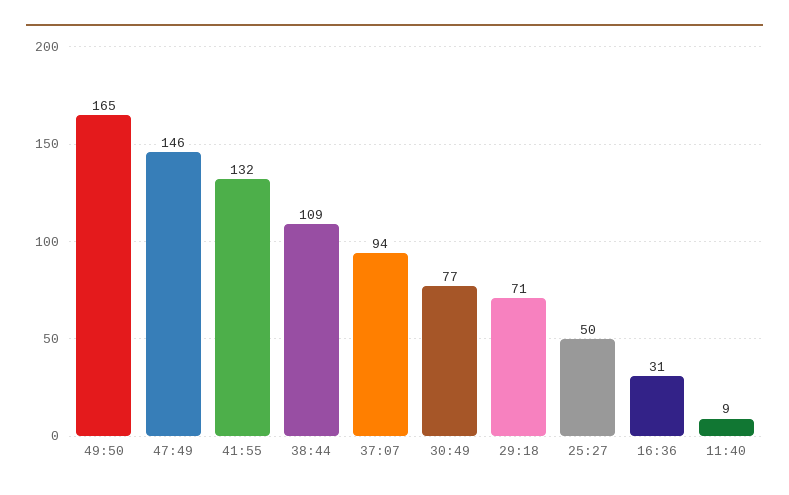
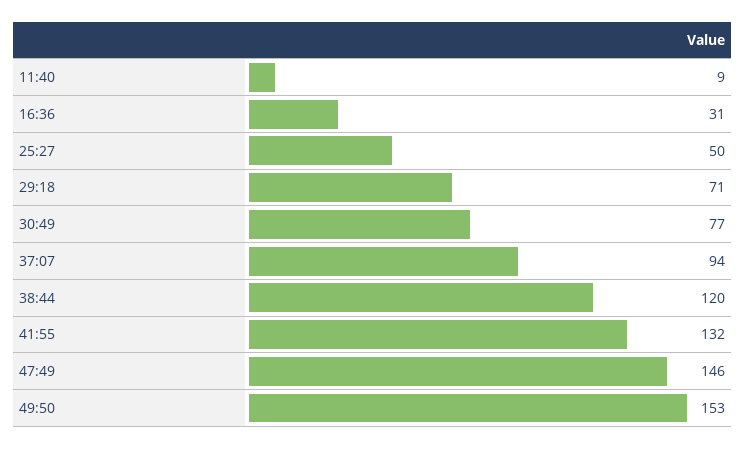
  {
-   "49:50": 165,
+   "49:50": 153,
    "47:49": 146,
    "41:55": 132,
-   "38:44": 109,
+   "38:44": 120,
    "37:07": 94,
    "30:49": 77,
    "29:18": 71,
    "25:27": 50,
    "16:36": 31,
    "11:40": 9
  }

